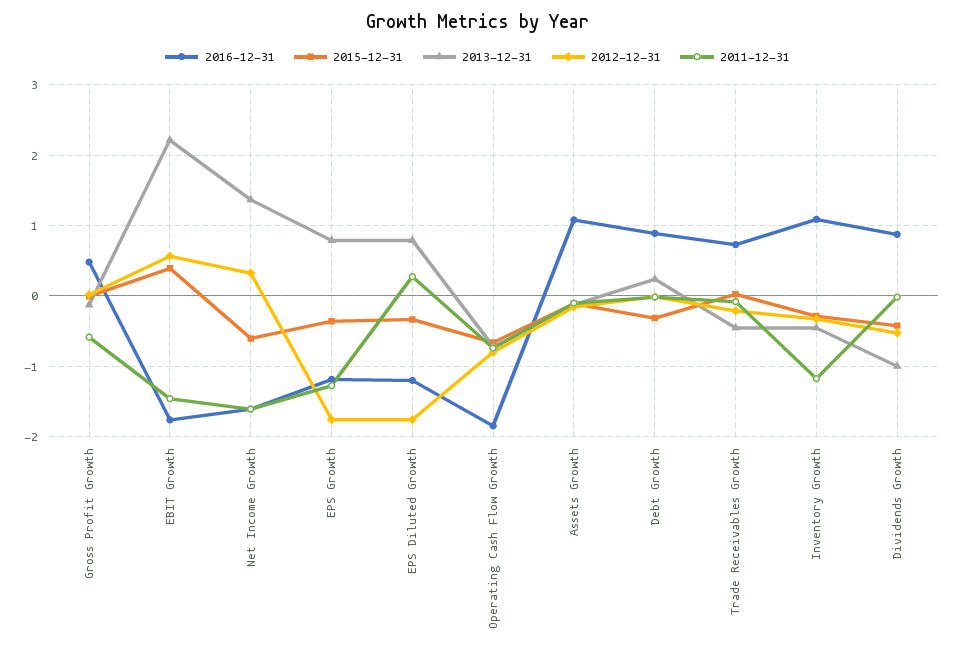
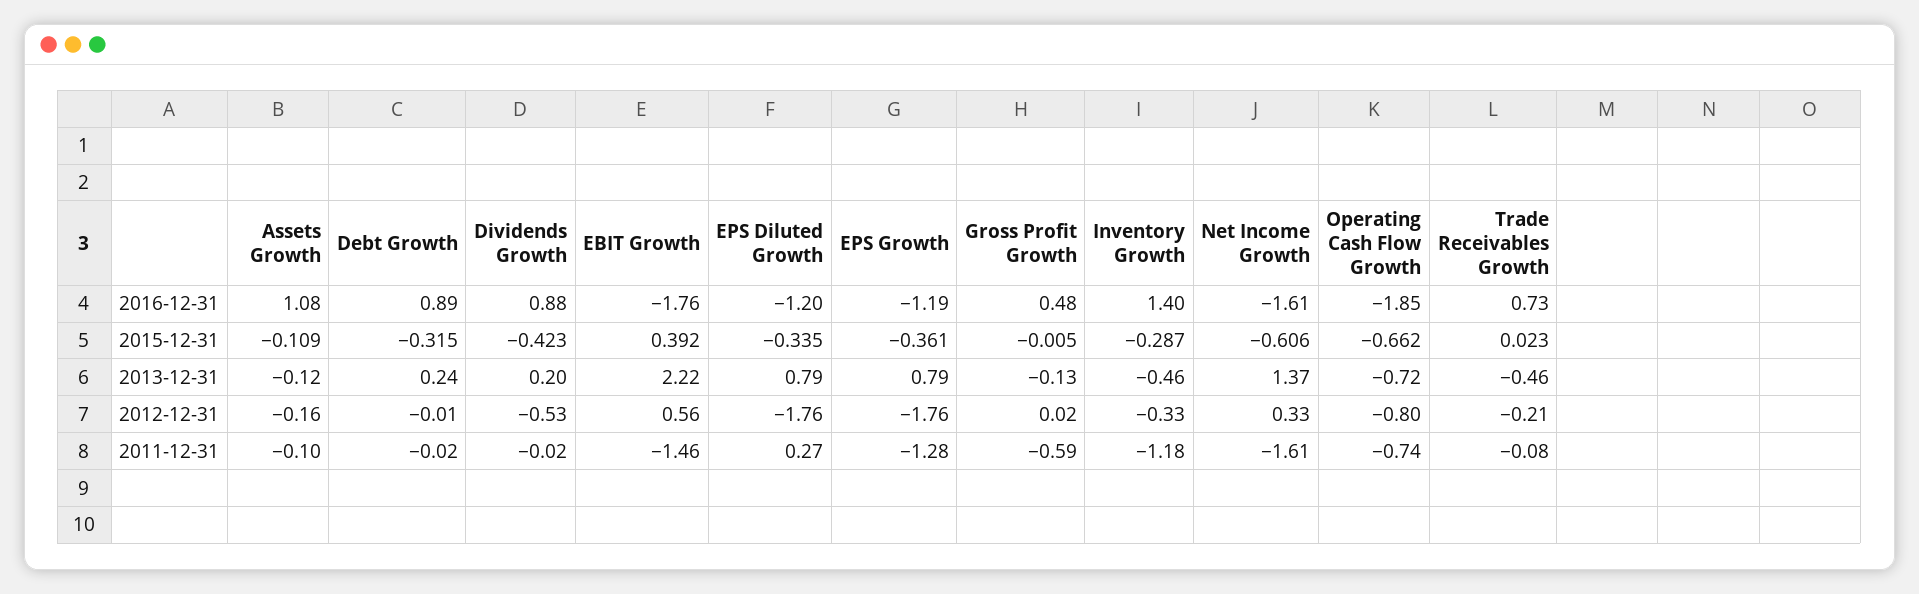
  {
    "2016-12-31": {
      "Gross Profit Growth": 0.48,
      "EBIT Growth": -1.76,
      "Net Income Growth": -1.61,
      "EPS Growth": -1.19,
      "EPS Diluted Growth": -1.2,
      "Operating Cash Flow Growth": -1.85,
      "Assets Growth": 1.08,
      "Debt Growth": 0.89,
      "Trade Receivables Growth": 0.73,
-     "Inventory Growth": 1.1,
+     "Inventory Growth": 1.4,
      "Dividends Growth": 0.88
    },
    "2015-12-31": {
      "Gross Profit Growth": -0.005,
      "EBIT Growth": 0.392,
      "Net Income Growth": -0.606,
      "EPS Growth": -0.361,
      "EPS Diluted Growth": -0.335,
      "Operating Cash Flow Growth": -0.662,
      "Assets Growth": -0.109,
      "Debt Growth": -0.315,
      "Trade Receivables Growth": 0.023,
      "Inventory Growth": -0.287,
      "Dividends Growth": -0.423
    },
    "2013-12-31": {
      "Gross Profit Growth": -0.13,
      "EBIT Growth": 2.22,
      "Net Income Growth": 1.37,
      "EPS Growth": 0.79,
      "EPS Diluted Growth": 0.79,
      "Operating Cash Flow Growth": -0.72,
      "Assets Growth": -0.12,
      "Debt Growth": 0.24,
      "Trade Receivables Growth": -0.46,
      "Inventory Growth": -0.46,
-     "Dividends Growth": -1
+     "Dividends Growth": 0.2
    },
    "2012-12-31": {
      "Gross Profit Growth": 0.02,
      "EBIT Growth": 0.56,
      "Net Income Growth": 0.33,
      "EPS Growth": -1.76,
      "EPS Diluted Growth": -1.76,
      "Operating Cash Flow Growth": -0.8,
      "Assets Growth": -0.16,
      "Debt Growth": -0.01,
      "Trade Receivables Growth": -0.21,
      "Inventory Growth": -0.33,
      "Dividends Growth": -0.53
    },
    "2011-12-31": {
      "Gross Profit Growth": -0.59,
      "EBIT Growth": -1.46,
      "Net Income Growth": -1.61,
      "EPS Growth": -1.28,
      "EPS Diluted Growth": 0.27,
      "Operating Cash Flow Growth": -0.74,
      "Assets Growth": -0.1,
      "Debt Growth": -0.02,
      "Trade Receivables Growth": -0.08,
      "Inventory Growth": -1.18,
      "Dividends Growth": -0.02
    }
  }

